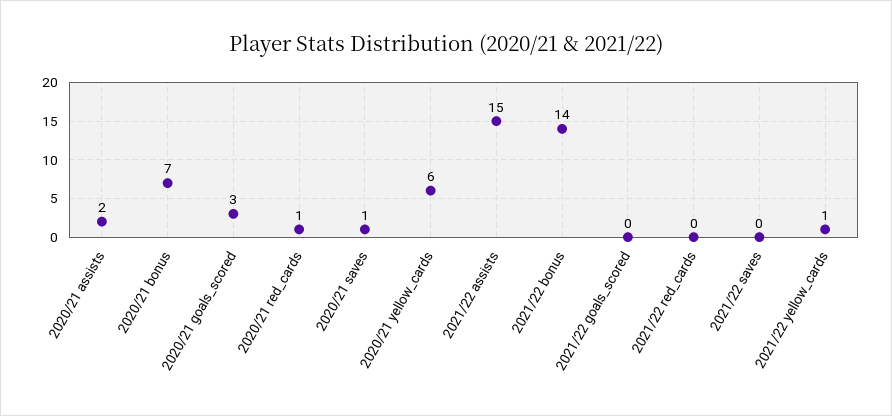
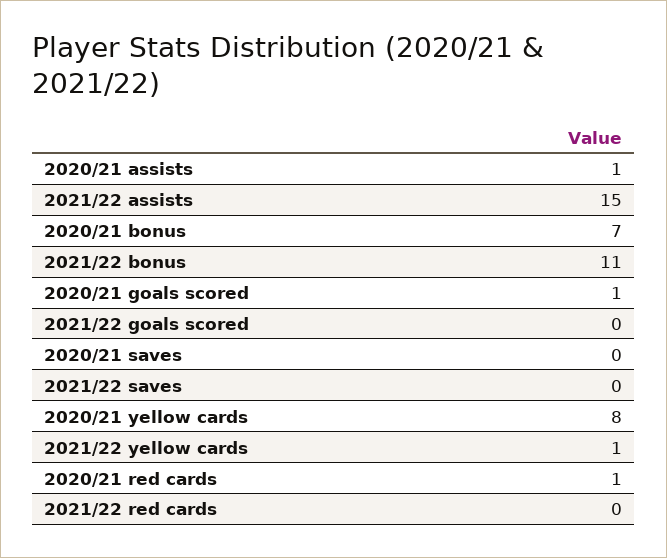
  {
-   "2020/21 assists": 2,
+   "2020/21 assists": 1,
    "2020/21 bonus": 7,
-   "2020/21 goals_scored": 3,
+   "2020/21 goals_scored": 1,
    "2020/21 red_cards": 1,
-   "2020/21 saves": 1,
+   "2020/21 saves": 0,
-   "2020/21 yellow_cards": 6,
+   "2020/21 yellow_cards": 8,
    "2021/22 assists": 15,
-   "2021/22 bonus": 14,
+   "2021/22 bonus": 11,
    "2021/22 goals_scored": 0,
    "2021/22 red_cards": 0,
    "2021/22 saves": 0,
    "2021/22 yellow_cards": 1
  }

